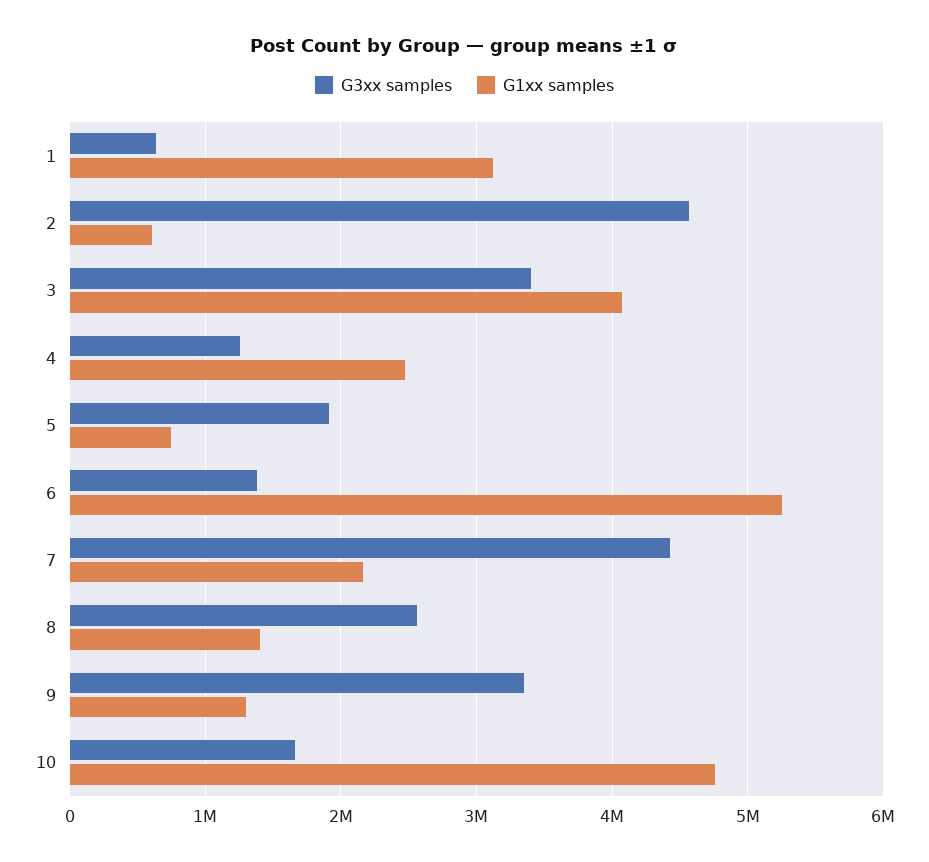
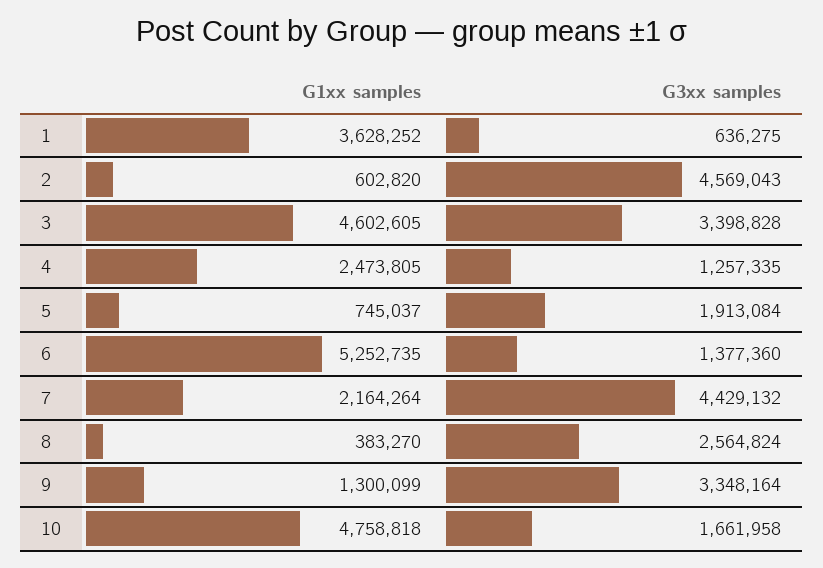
  {
    "G3xx samples": {
      "1": 636275,
      "2": 4569043,
      "3": 3398828,
      "4": 1257335,
      "5": 1913084,
      "6": 1377360,
      "7": 4429132,
      "8": 2564824,
      "9": 3348164,
      "10": 1661958
    },
    "G1xx samples": {
-     "1": 3100000,
+     "1": 3628252,
      "2": 602820,
-     "3": 4100000,
+     "3": 4602605,
      "4": 2473805,
      "5": 745037,
      "6": 5252735,
      "7": 2164264,
-     "8": 1400000,
+     "8": 383270,
      "9": 1300099,
      "10": 4758818
    }
  }

